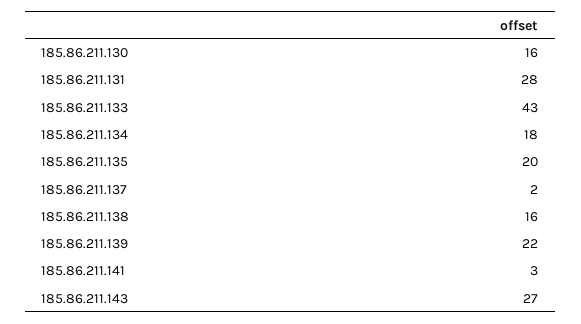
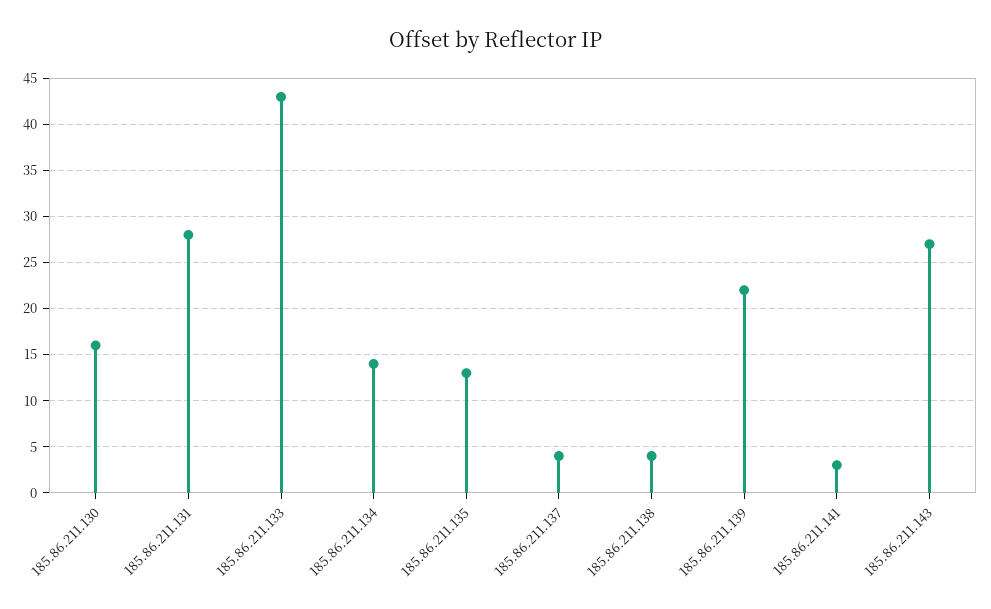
  {
    "185.86.211.130": 16,
    "185.86.211.131": 28,
    "185.86.211.133": 43,
-   "185.86.211.134": 18,
+   "185.86.211.134": 14,
-   "185.86.211.135": 20,
+   "185.86.211.135": 13,
-   "185.86.211.137": 2,
+   "185.86.211.137": 4,
-   "185.86.211.138": 16,
+   "185.86.211.138": 4,
    "185.86.211.139": 22,
    "185.86.211.141": 3,
    "185.86.211.143": 27
  }

